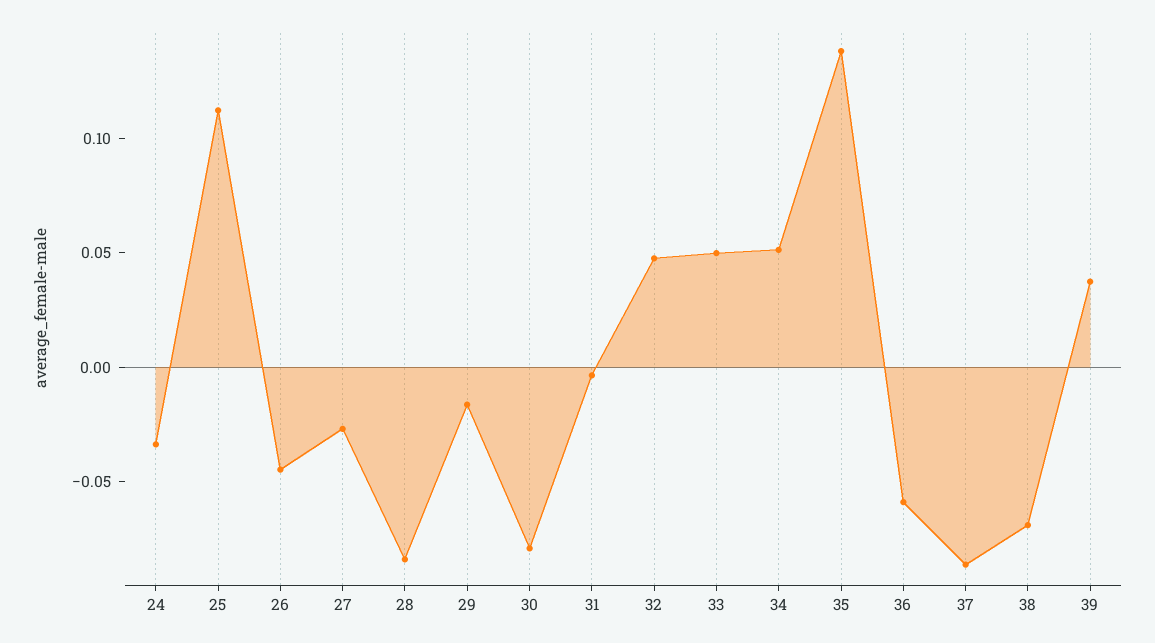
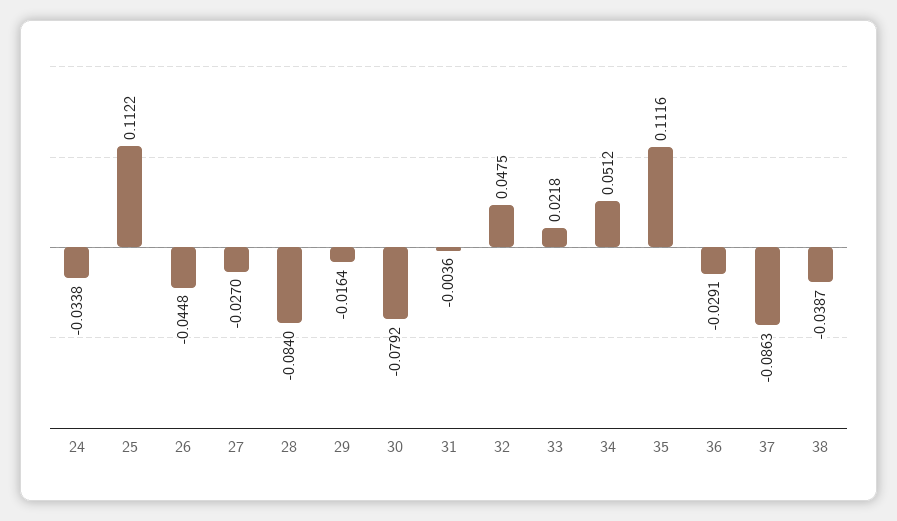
  {
    "24": -0.0338,
    "25": 0.1122,
    "26": -0.0448,
    "27": -0.027,
    "28": -0.084,
    "29": -0.0164,
    "30": -0.0792,
    "31": -0.0036,
    "32": 0.0475,
-   "33": 0.05,
+   "33": 0.0218,
    "34": 0.0512,
-   "35": 0.14,
+   "35": 0.1116,
-   "36": -0.06,
+   "36": -0.0291,
    "37": -0.0863,
-   "38": -0.07,
+   "38": -0.0387
-   "39": 0.04
  }

